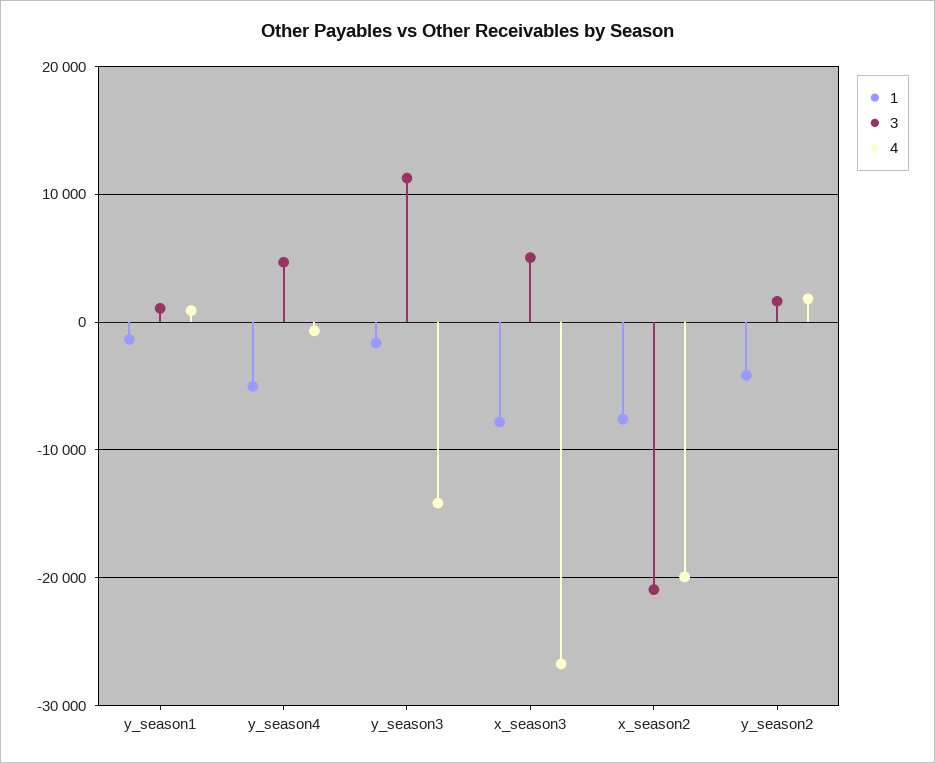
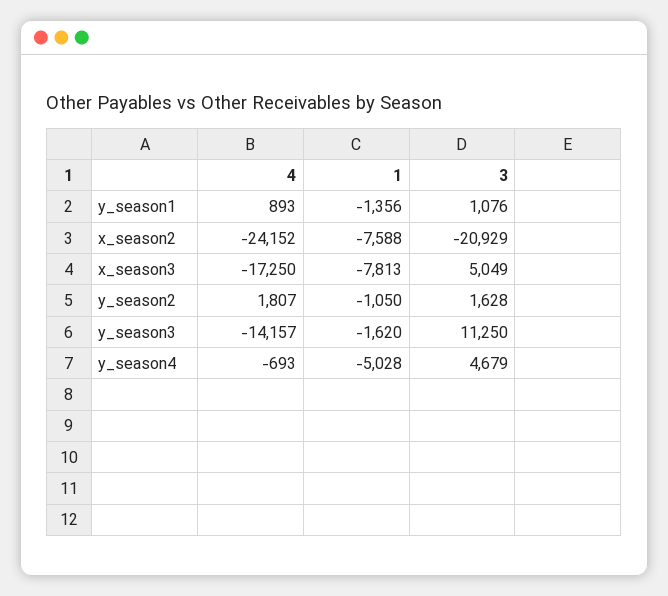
  {
    "1": {
      "y_season1": -1356,
      "y_season4": -5028,
      "y_season3": -1620,
      "x_season3": -7813,
      "x_season2": -7588,
-     "y_season2": -4000
+     "y_season2": -1050
    },
    "3": {
      "y_season1": 1076,
      "y_season4": 4679,
      "y_season3": 11250,
      "x_season3": 5049,
      "x_season2": -20929,
      "y_season2": 1628
    },
    "4": {
      "y_season1": 893,
      "y_season4": -693,
      "y_season3": -14157,
-     "x_season3": -27000,
+     "x_season3": -17250,
-     "x_season2": -20000,
+     "x_season2": -24152,
      "y_season2": 1807
    }
  }

